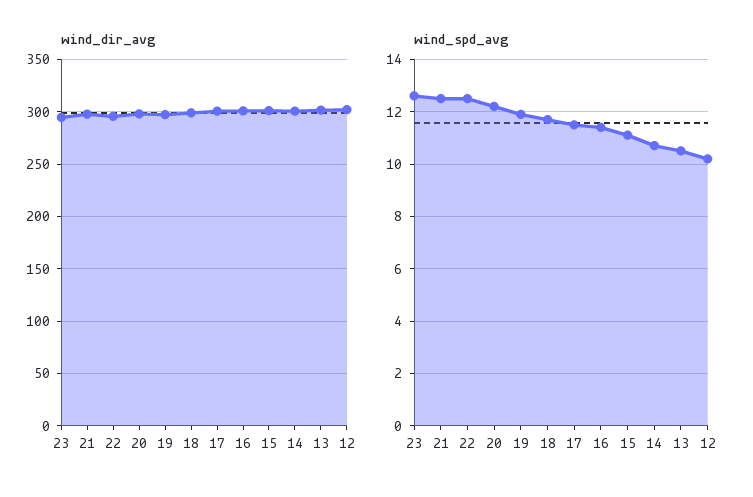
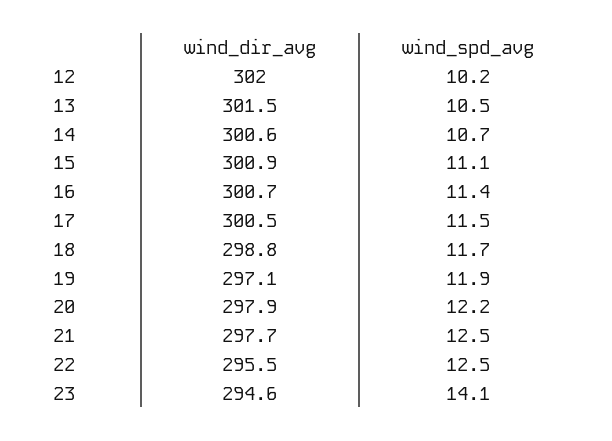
  {
    "wind_dir_avg": {
      "23": 294.6,
      "21": 297.7,
      "22": 295.5,
      "20": 297.9,
      "19": 297.1,
      "18": 298.8,
      "17": 300.5,
      "16": 300.7,
      "15": 300.9,
      "14": 300.6,
      "13": 301.5,
      "12": 302
    },
    "wind_spd_avg": {
-     "23": 12.5,
+     "23": 14.1,
      "21": 12.5,
      "22": 12.5,
      "20": 12.2,
      "19": 11.9,
      "18": 11.7,
      "17": 11.5,
      "16": 11.4,
      "15": 11.1,
      "14": 10.7,
      "13": 10.5,
      "12": 10.2
    }
  }

